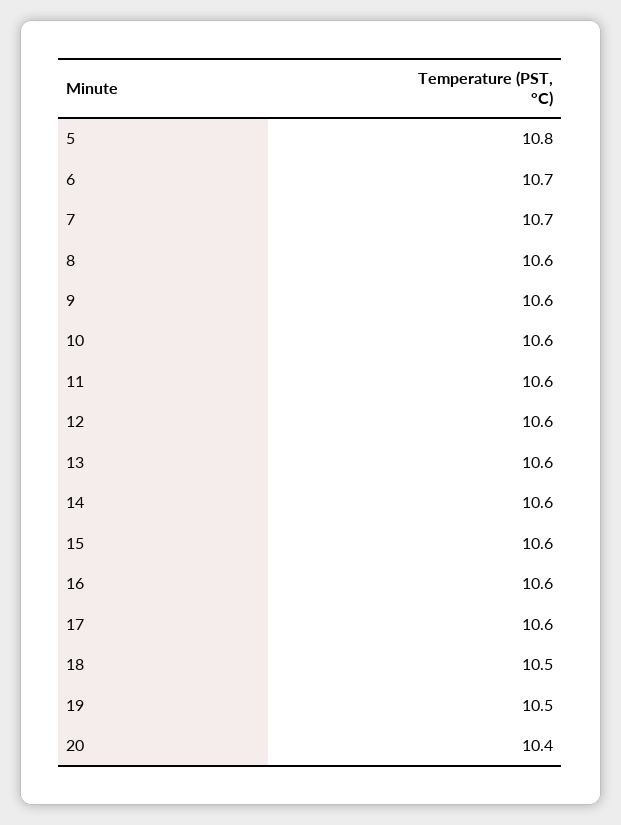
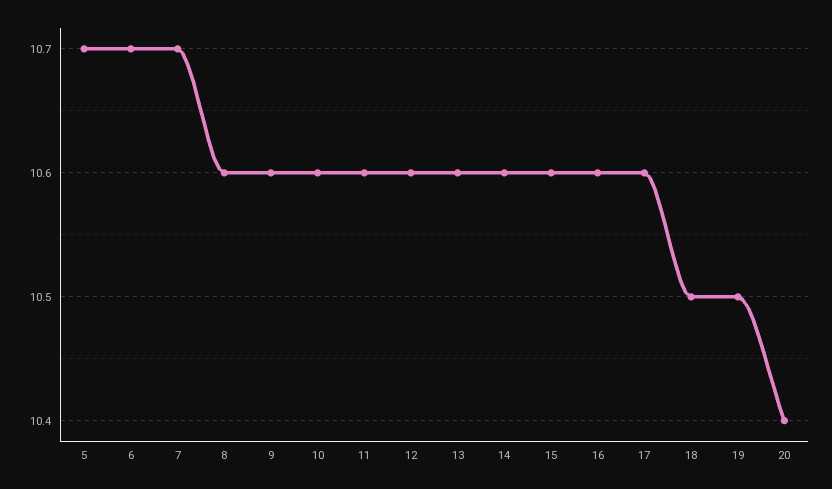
  {
-   "5": 10.8,
+   "5": 10.7,
    "6": 10.7,
    "7": 10.7,
    "8": 10.6,
    "9": 10.6,
    "10": 10.6,
    "11": 10.6,
    "12": 10.6,
    "13": 10.6,
    "14": 10.6,
    "15": 10.6,
    "16": 10.6,
    "17": 10.6,
    "18": 10.5,
    "19": 10.5,
    "20": 10.4
  }

